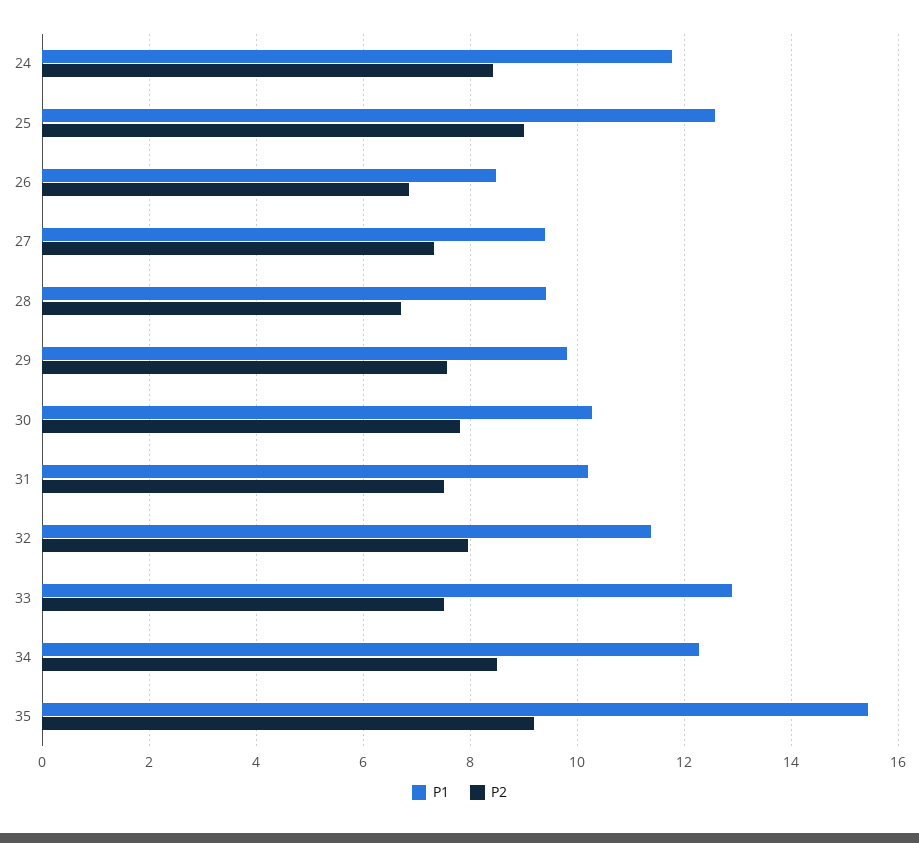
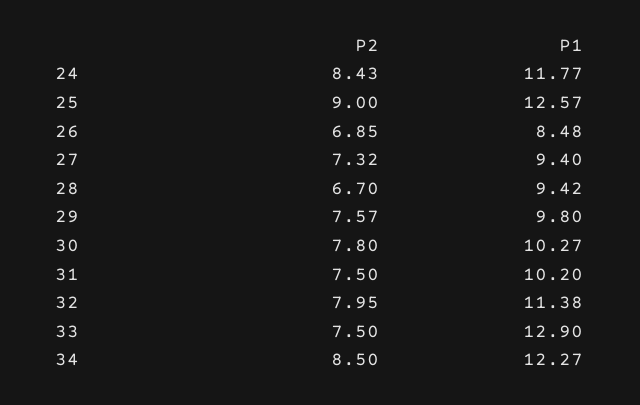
  {
    "P1": {
      "24": 11.77,
      "25": 12.57,
      "26": 8.48,
      "27": 9.4,
      "28": 9.42,
      "29": 9.8,
      "30": 10.27,
      "31": 10.2,
      "32": 11.38,
      "33": 12.9,
-     "34": 12.27,
+     "34": 12.27
-     "35": 15.4
    },
    "P2": {
      "24": 8.43,
      "25": 9,
      "26": 6.85,
      "27": 7.32,
      "28": 6.7,
      "29": 7.57,
      "30": 7.8,
      "31": 7.5,
      "32": 7.95,
      "33": 7.5,
-     "34": 8.5,
+     "34": 8.5
-     "35": 9.2
    }
  }

